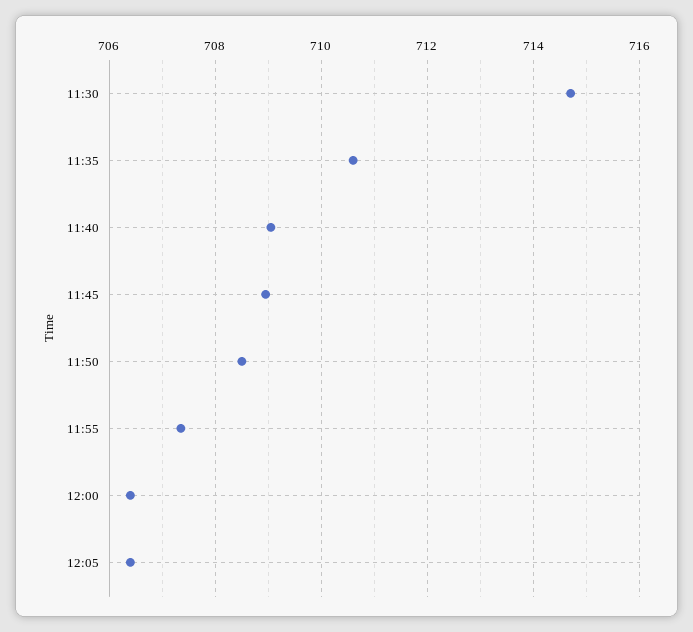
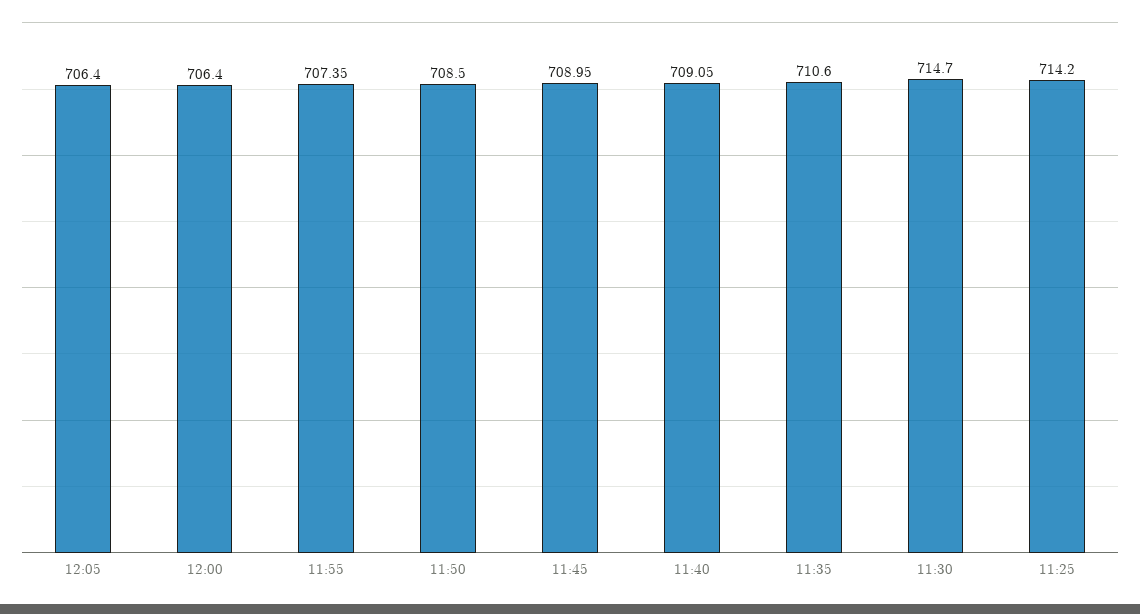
  {
    "11:30": 714.7,
    "11:35": 710.6,
    "11:40": 709.05,
    "11:45": 708.95,
    "11:50": 708.5,
    "11:55": 707.35,
    "12:00": 706.4,
-   "12:05": 706.4
+   "12:05": 706.4,
+   "11:25": 714.2
  }

